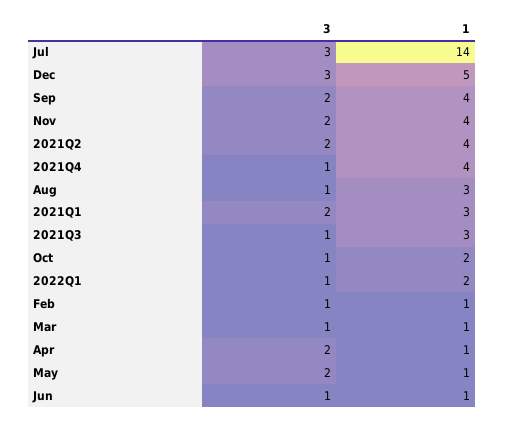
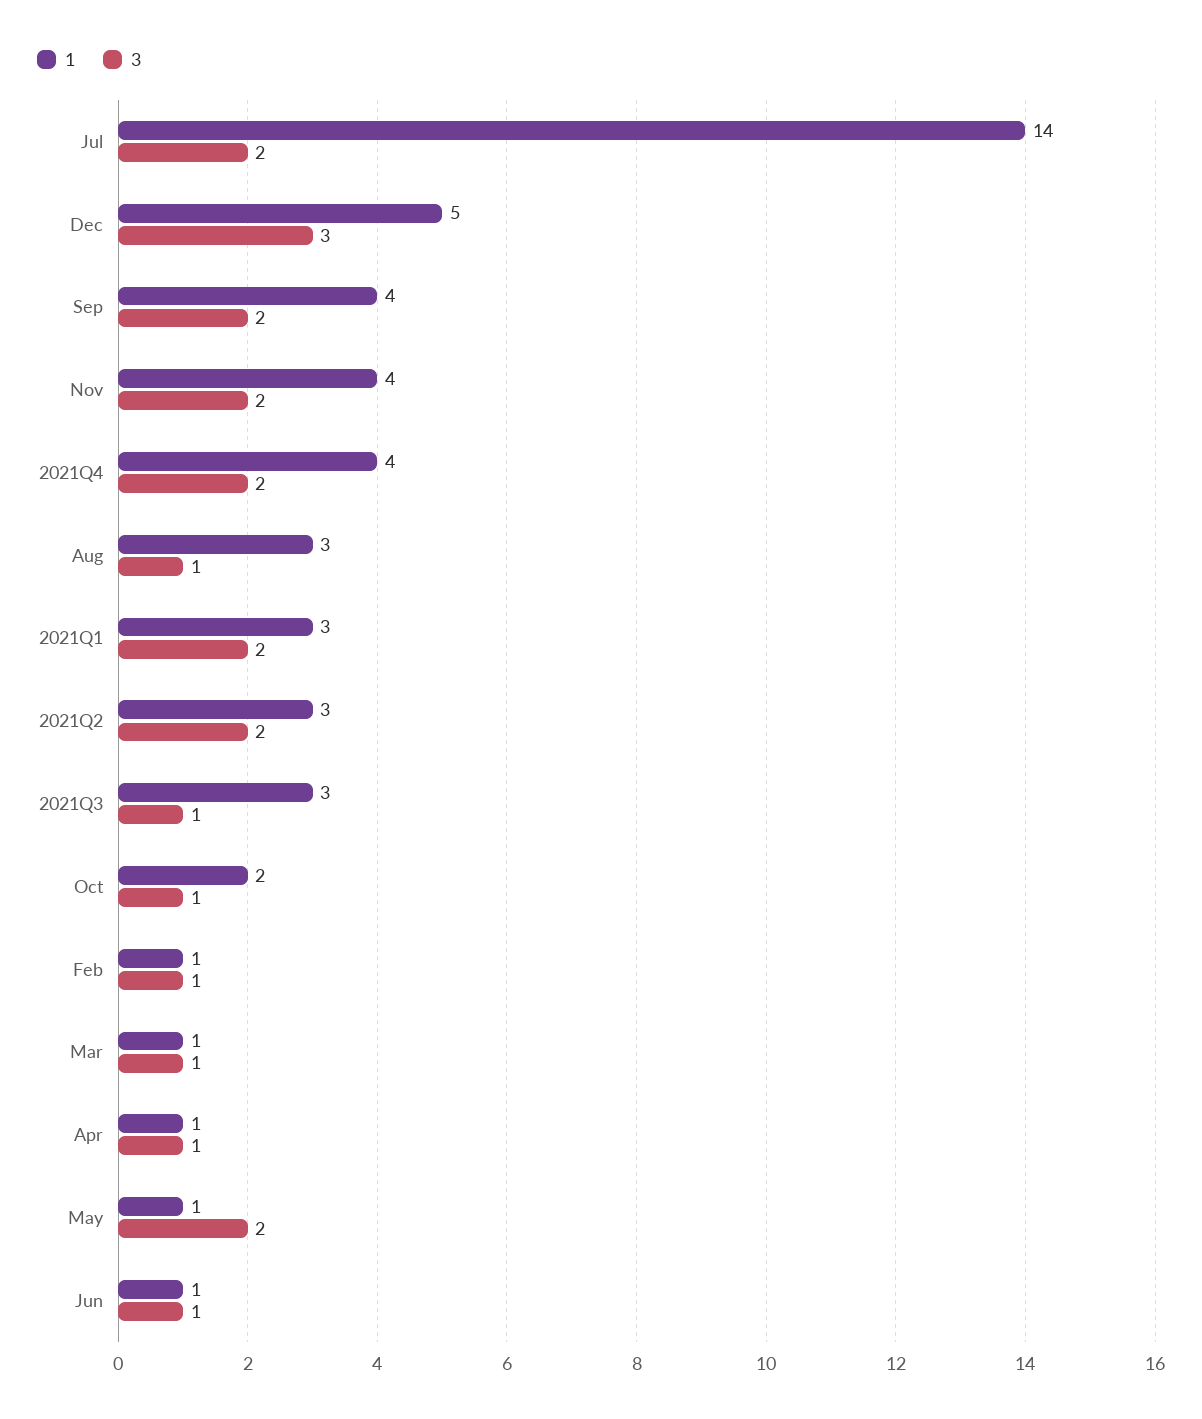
  {
    "3": {
-     "Jul": 3,
+     "Jul": 2,
      "Dec": 3,
      "Sep": 2,
      "Nov": 2,
      "2021Q2": 2,
-     "2021Q4": 1,
+     "2021Q4": 2,
      "Aug": 1,
      "2021Q1": 2,
      "2021Q3": 1,
      "Oct": 1,
-     "2022Q1": 1,
      "Feb": 1,
      "Mar": 1,
-     "Apr": 2,
+     "Apr": 1,
      "May": 2,
      "Jun": 1
    },
    "1": {
      "Jul": 14,
      "Dec": 5,
      "Sep": 4,
      "Nov": 4,
-     "2021Q2": 4,
+     "2021Q2": 3,
      "2021Q4": 4,
      "Aug": 3,
      "2021Q1": 3,
      "2021Q3": 3,
      "Oct": 2,
-     "2022Q1": 2,
      "Feb": 1,
      "Mar": 1,
      "Apr": 1,
      "May": 1,
      "Jun": 1
    }
  }

